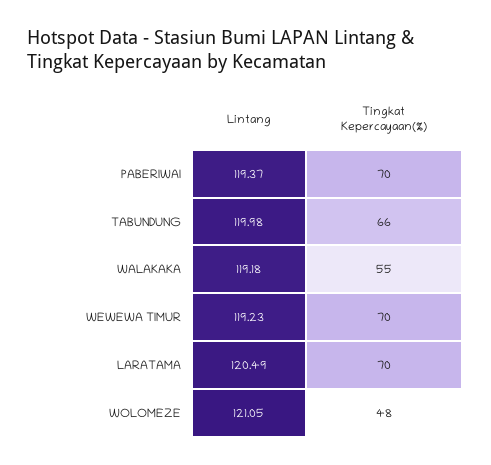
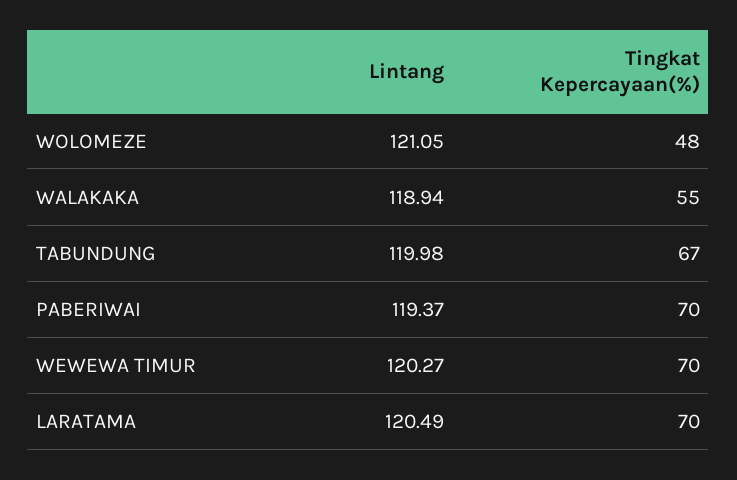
  {
    "Lintang": {
      "PABERIWAI": 119.37,
      "TABUNDUNG": 119.98,
-     "WALAKAKA": 119.18,
+     "WALAKAKA": 118.94,
-     "WEWEWA TIMUR": 119.23,
+     "WEWEWA TIMUR": 120.27,
      "LARATAMA": 120.49,
      "WOLOMEZE": 121.05
    },
    "Tingkat Kepercayaan(%)": {
      "PABERIWAI": 70,
-     "TABUNDUNG": 66,
+     "TABUNDUNG": 67,
      "WALAKAKA": 55,
      "WEWEWA TIMUR": 70,
      "LARATAMA": 70,
      "WOLOMEZE": 48
    }
  }

